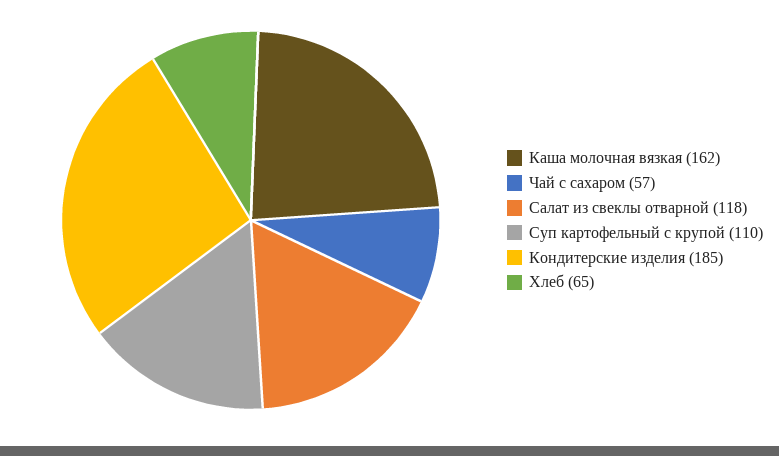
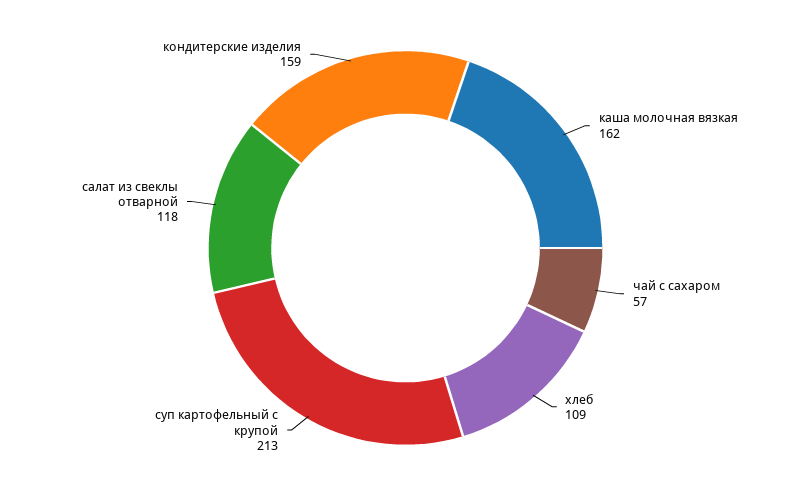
  {
    "Каша молочная вязкая": 162,
    "Чай с сахаром": 57,
    "Салат из свеклы отварной": 118,
-   "Суп картофельный с крупой": 110,
+   "Суп картофельный с крупой": 213,
-   "Кондитерские изделия": 185,
+   "Кондитерские изделия": 159,
-   "Хлеб": 65
+   "Хлеб": 109
  }

